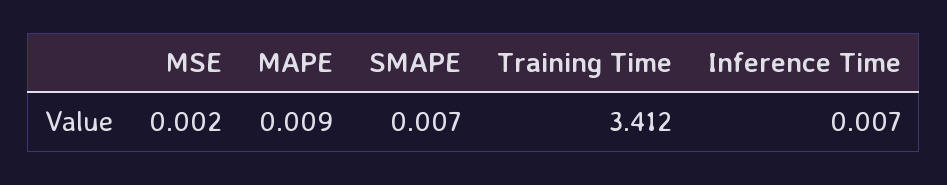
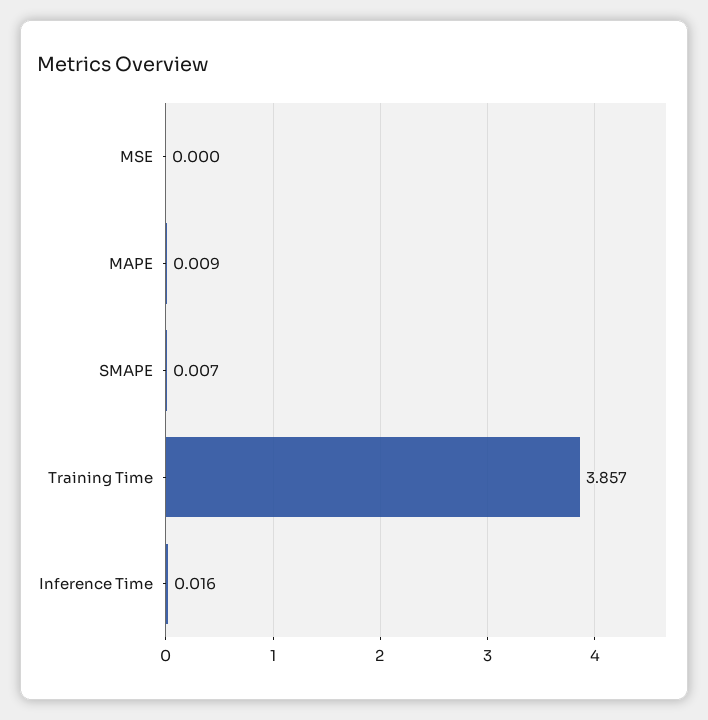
  {
-   "MSE": 0.002,
+   "MSE": 0,
    "MAPE": 0.009,
    "SMAPE": 0.007,
-   "Training Time": 3.412,
+   "Training Time": 3.857,
-   "Inference Time": 0.007
+   "Inference Time": 0.016
  }

